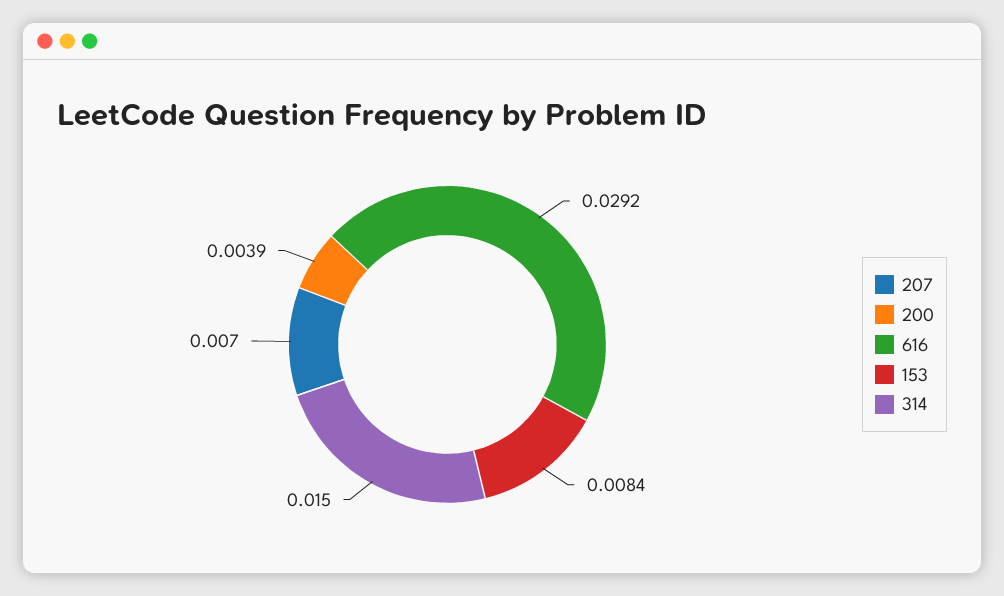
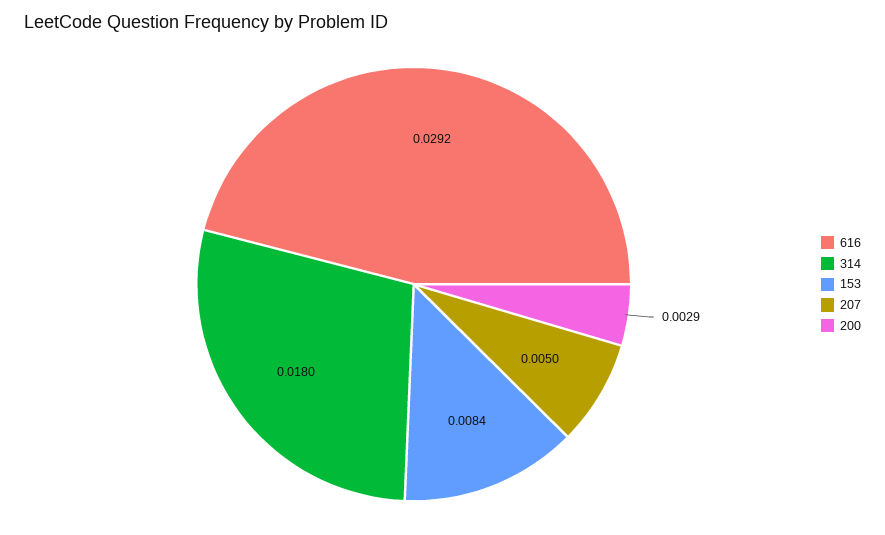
  {
-   "207": 0.007,
+   "207": 0.005,
-   "200": 0.0039,
+   "200": 0.0029,
    "616": 0.0292,
    "153": 0.0084,
-   "314": 0.015
+   "314": 0.018
  }

